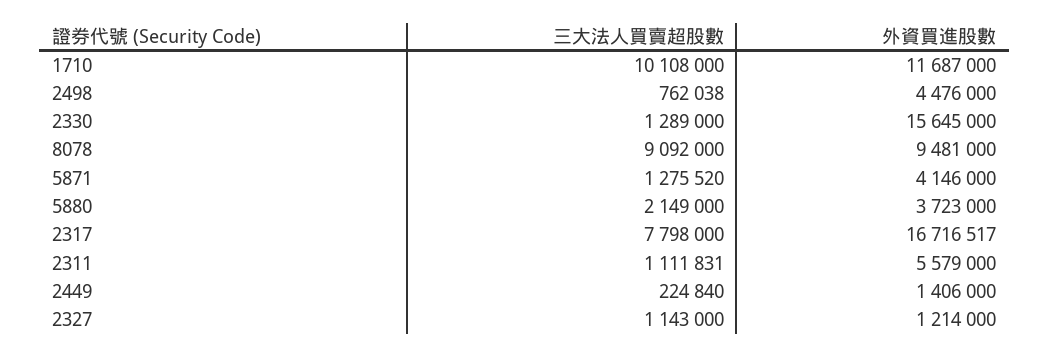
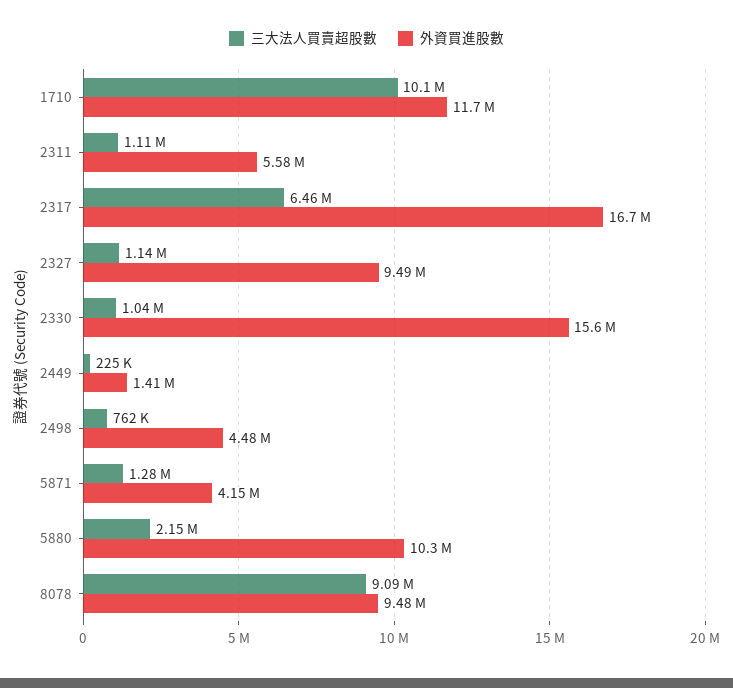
  {
    "三大法人買賣超股數": {
      "1710": 10108000,
      "2498": 762038,
-     "2330": 1289000,
+     "2330": 1040000,
      "8078": 9092000,
      "5871": 1275520,
      "5880": 2149000,
-     "2317": 7798000,
+     "2317": 6460000,
      "2311": 1111831,
      "2449": 224840,
      "2327": 1143000
    },
    "外資買進股數": {
      "1710": 11687000,
      "2498": 4476000,
      "2330": 15645000,
      "8078": 9481000,
      "5871": 4146000,
-     "5880": 3723000,
+     "5880": 10300000,
      "2317": 16716517,
      "2311": 5579000,
      "2449": 1406000,
-     "2327": 1214000
+     "2327": 9490000
    }
  }

